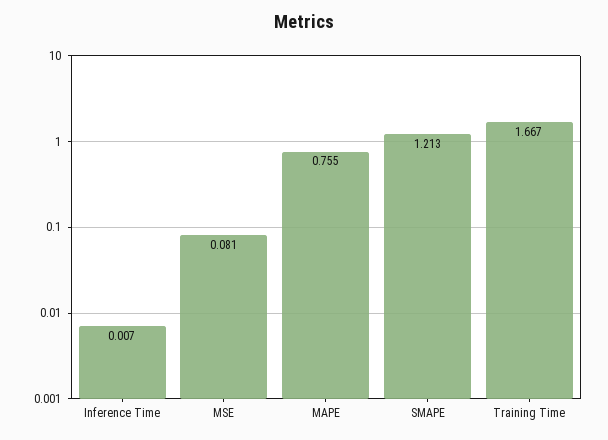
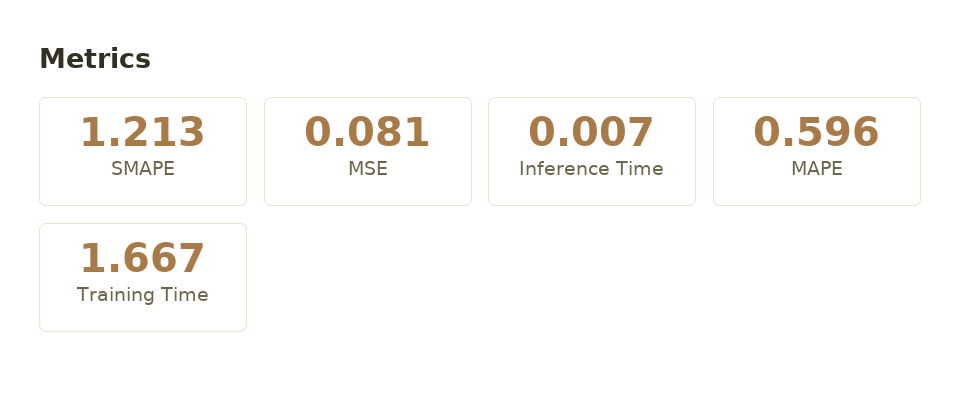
  {
    "Inference Time": 0.007,
    "MSE": 0.081,
-   "MAPE": 0.755,
+   "MAPE": 0.596,
    "SMAPE": 1.213,
    "Training Time": 1.667
  }

